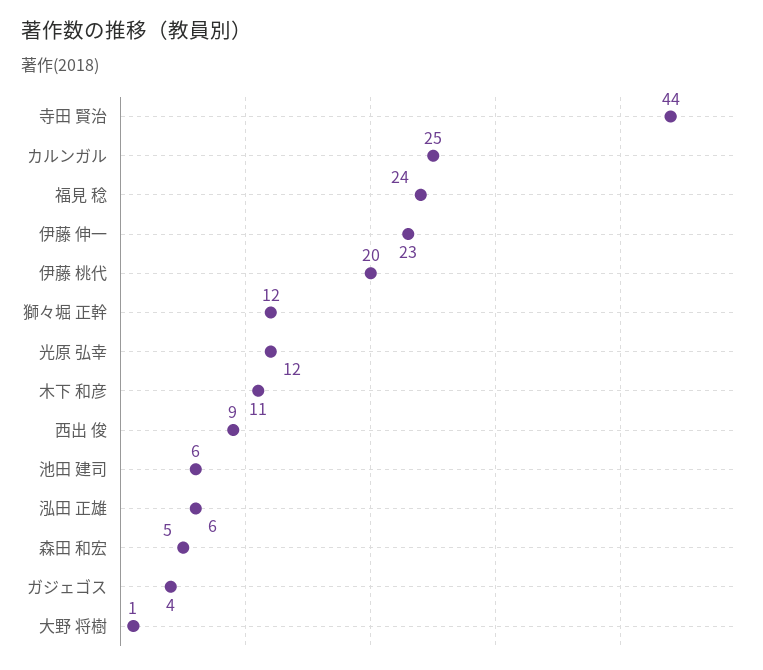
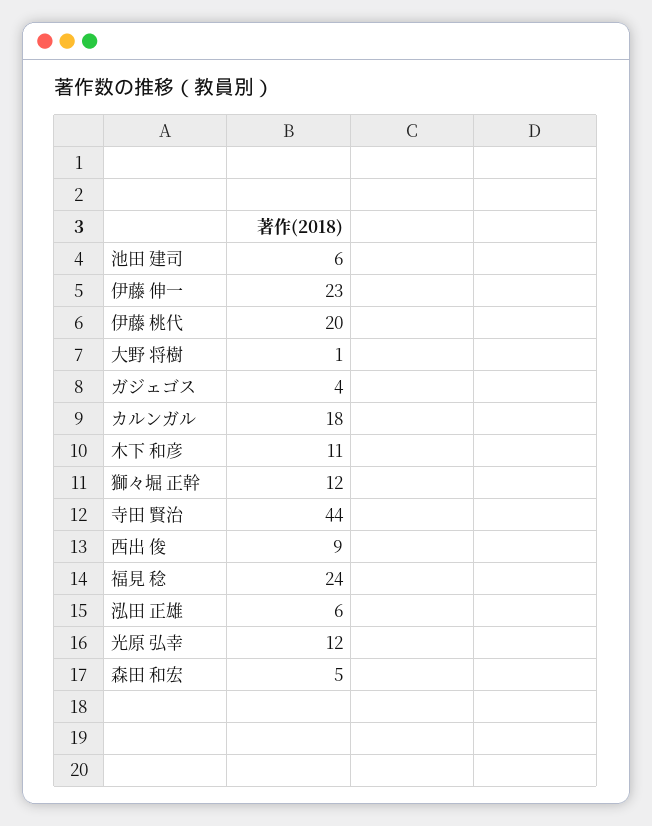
  {
    "寺田 賢治": 44,
-   "カルンガル": 25,
+   "カルンガル": 18,
    "福見 稔": 24,
    "伊藤 伸一": 23,
    "伊藤 桃代": 20,
    "獅々堀 正幹": 12,
    "光原 弘幸": 12,
    "木下 和彦": 11,
    "西出 俊": 9,
    "池田 建司": 6,
    "泓田 正雄": 6,
    "森田 和宏": 5,
    "ガジェゴス": 4,
    "大野 将樹": 1
  }

